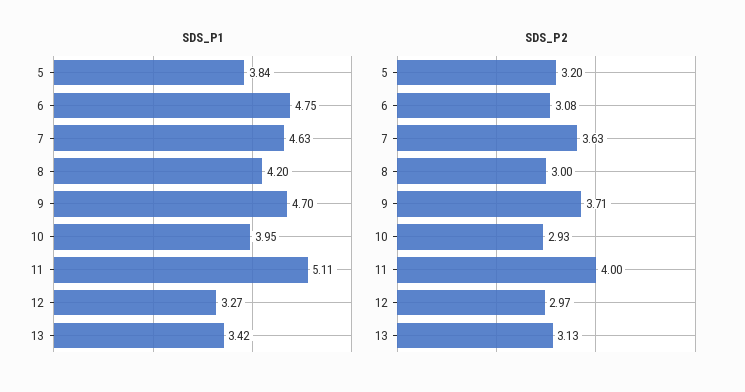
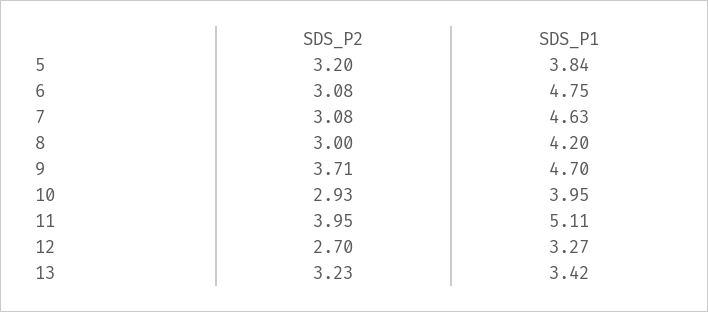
  {
    "SDS_P1": {
      "5": 3.84,
      "6": 4.75,
      "7": 4.63,
      "8": 4.2,
      "9": 4.7,
      "10": 3.95,
      "11": 5.11,
      "12": 3.27,
      "13": 3.42
    },
    "SDS_P2": {
      "5": 3.2,
      "6": 3.08,
-     "7": 3.63,
+     "7": 3.08,
      "8": 3,
      "9": 3.71,
      "10": 2.93,
-     "11": 4,
+     "11": 3.95,
-     "12": 2.97,
+     "12": 2.7,
-     "13": 3.13
+     "13": 3.23
    }
  }

